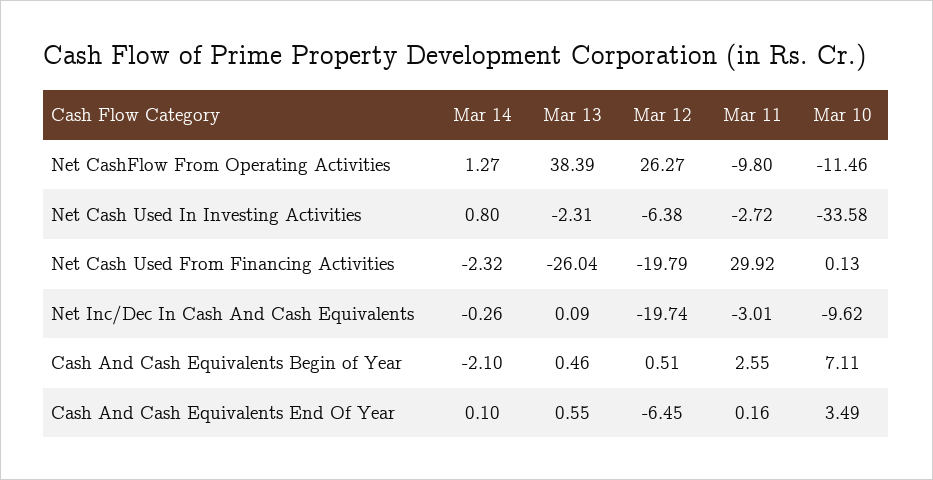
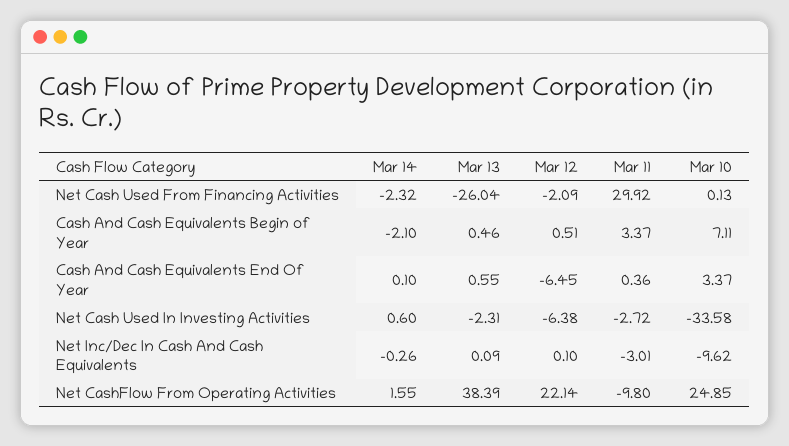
  {
    "Mar 14": {
-     "Net CashFlow From Operating Activities": 1.27,
+     "Net CashFlow From Operating Activities": 1.55,
-     "Net Cash Used In Investing Activities": 0.8,
+     "Net Cash Used In Investing Activities": 0.6,
      "Net Cash Used From Financing Activities": -2.32,
      "Net Inc/Dec In Cash And Cash Equivalents": -0.26,
      "Cash And Cash Equivalents Begin of Year": -2.1,
      "Cash And Cash Equivalents End Of Year": 0.1
    },
    "Mar 13": {
      "Net CashFlow From Operating Activities": 38.39,
      "Net Cash Used In Investing Activities": -2.31,
      "Net Cash Used From Financing Activities": -26.04,
      "Net Inc/Dec In Cash And Cash Equivalents": 0.09,
      "Cash And Cash Equivalents Begin of Year": 0.46,
      "Cash And Cash Equivalents End Of Year": 0.55
    },
    "Mar 12": {
-     "Net CashFlow From Operating Activities": 26.27,
+     "Net CashFlow From Operating Activities": 22.14,
      "Net Cash Used In Investing Activities": -6.38,
-     "Net Cash Used From Financing Activities": -19.79,
+     "Net Cash Used From Financing Activities": -2.09,
-     "Net Inc/Dec In Cash And Cash Equivalents": -19.74,
+     "Net Inc/Dec In Cash And Cash Equivalents": 0.1,
      "Cash And Cash Equivalents Begin of Year": 0.51,
      "Cash And Cash Equivalents End Of Year": -6.45
    },
    "Mar 11": {
      "Net CashFlow From Operating Activities": -9.8,
      "Net Cash Used In Investing Activities": -2.72,
      "Net Cash Used From Financing Activities": 29.92,
      "Net Inc/Dec In Cash And Cash Equivalents": -3.01,
-     "Cash And Cash Equivalents Begin of Year": 2.55,
+     "Cash And Cash Equivalents Begin of Year": 3.37,
-     "Cash And Cash Equivalents End Of Year": 0.16
+     "Cash And Cash Equivalents End Of Year": 0.36
    },
    "Mar 10": {
-     "Net CashFlow From Operating Activities": -11.46,
+     "Net CashFlow From Operating Activities": 24.85,
      "Net Cash Used In Investing Activities": -33.58,
      "Net Cash Used From Financing Activities": 0.13,
      "Net Inc/Dec In Cash And Cash Equivalents": -9.62,
      "Cash And Cash Equivalents Begin of Year": 7.11,
-     "Cash And Cash Equivalents End Of Year": 3.49
+     "Cash And Cash Equivalents End Of Year": 3.37
    }
  }

